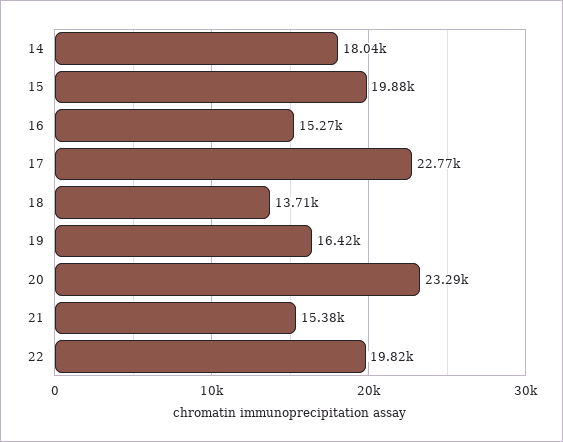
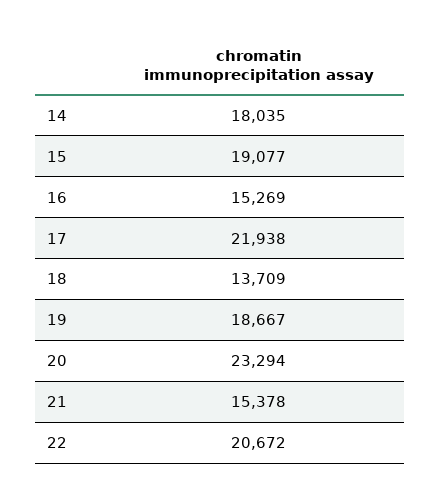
  {
    "14": 18035,
-   "15": 19880,
+   "15": 19077,
    "16": 15269,
-   "17": 22770,
+   "17": 21938,
    "18": 13709,
-   "19": 16420,
+   "19": 18667,
    "20": 23294,
    "21": 15378,
-   "22": 19820
+   "22": 20672
  }

